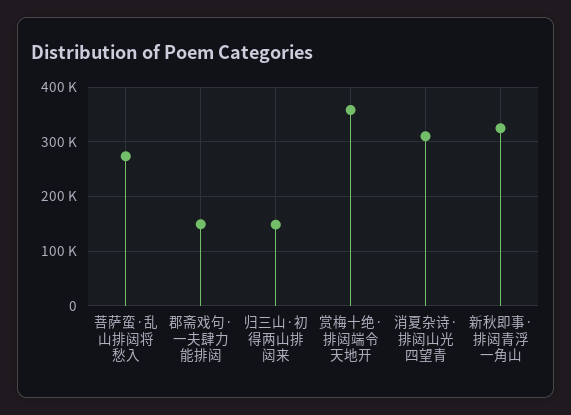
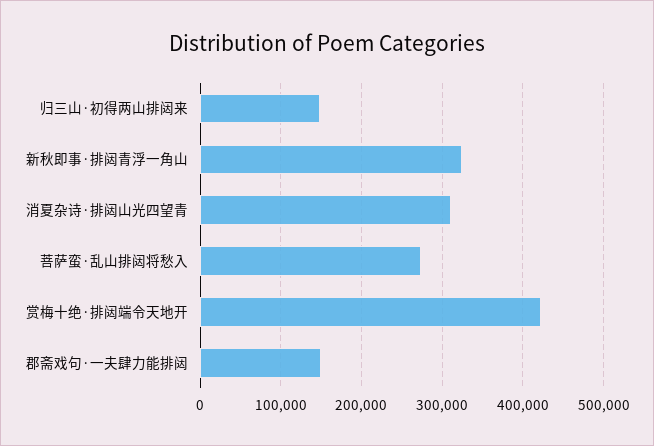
  {
    "菩萨蛮·乱山排闼将愁入": 270000,
    "郡斋戏句·一夫肆力能排闼": 150000,
    "归三山·初得两山排闼来": 150000,
-   "赏梅十绝·排闼端令天地开": 360000,
+   "赏梅十绝·排闼端令天地开": 420000,
    "消夏杂诗·排闼山光四望青": 310000,
    "新秋即事·排闼青浮一角山": 330000
  }

